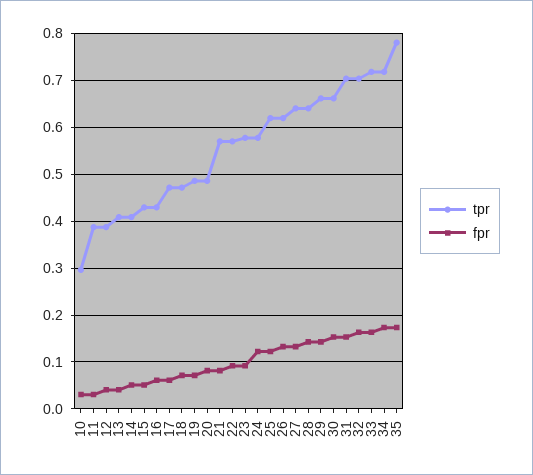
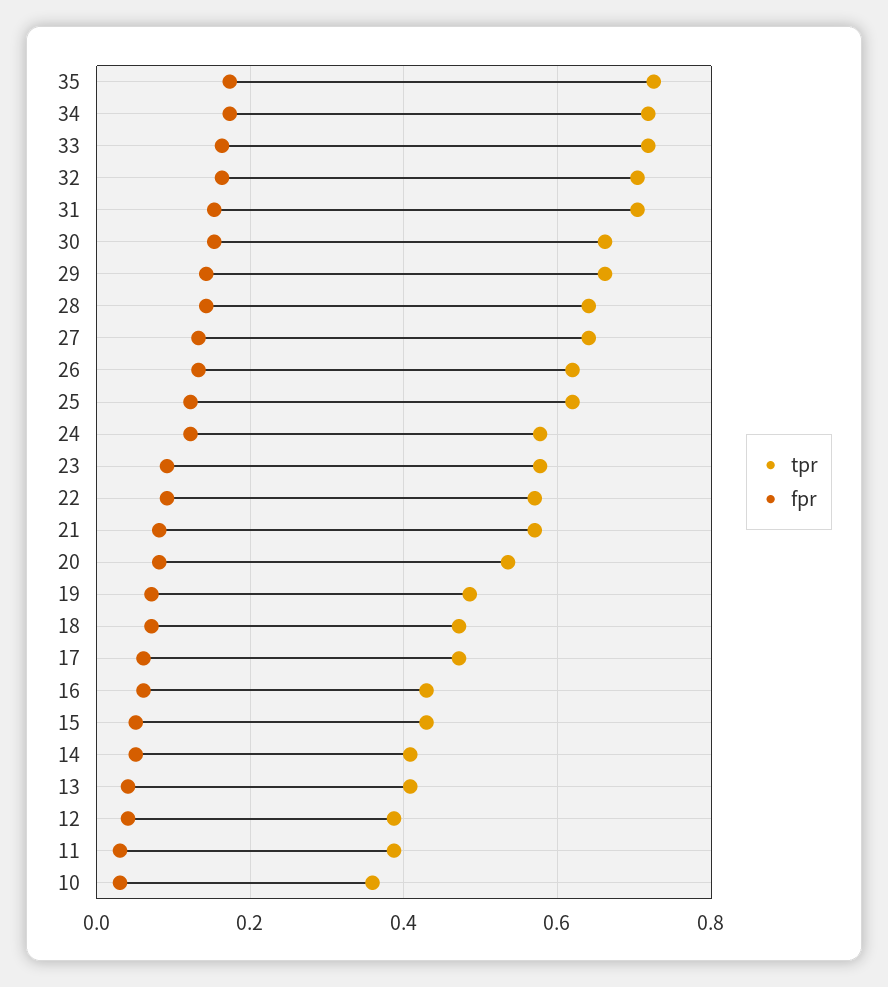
  {
    "tpr": {
-     "10": 0.3,
+     "10": 0.36,
      "11": 0.38,
      "12": 0.38,
      "13": 0.4,
      "14": 0.4,
      "15": 0.42,
      "16": 0.42,
      "17": 0.48,
      "18": 0.48,
      "19": 0.48,
-     "20": 0.48,
+     "20": 0.54,
      "21": 0.58,
      "22": 0.58,
      "23": 0.58,
      "24": 0.58,
      "25": 0.62,
      "26": 0.62,
      "27": 0.64,
      "28": 0.64,
      "29": 0.66,
      "30": 0.66,
      "31": 0.7,
      "32": 0.7,
      "33": 0.72,
      "34": 0.72,
-     "35": 0.78
+     "35": 0.72
    },
    "fpr": {
      "10": 0.04,
      "11": 0.04,
      "12": 0.04,
      "13": 0.04,
      "14": 0.06,
      "15": 0.06,
      "16": 0.06,
      "17": 0.06,
      "18": 0.08,
      "19": 0.08,
      "20": 0.08,
      "21": 0.08,
      "22": 0.1,
      "23": 0.1,
      "24": 0.12,
      "25": 0.12,
      "26": 0.14,
      "27": 0.14,
      "28": 0.14,
      "29": 0.14,
      "30": 0.16,
      "31": 0.16,
      "32": 0.16,
      "33": 0.16,
      "34": 0.18,
      "35": 0.18
    }
  }

